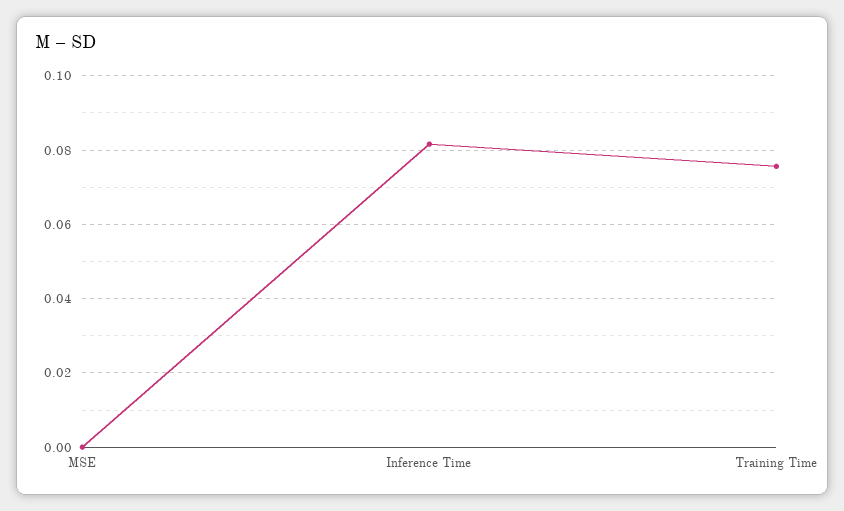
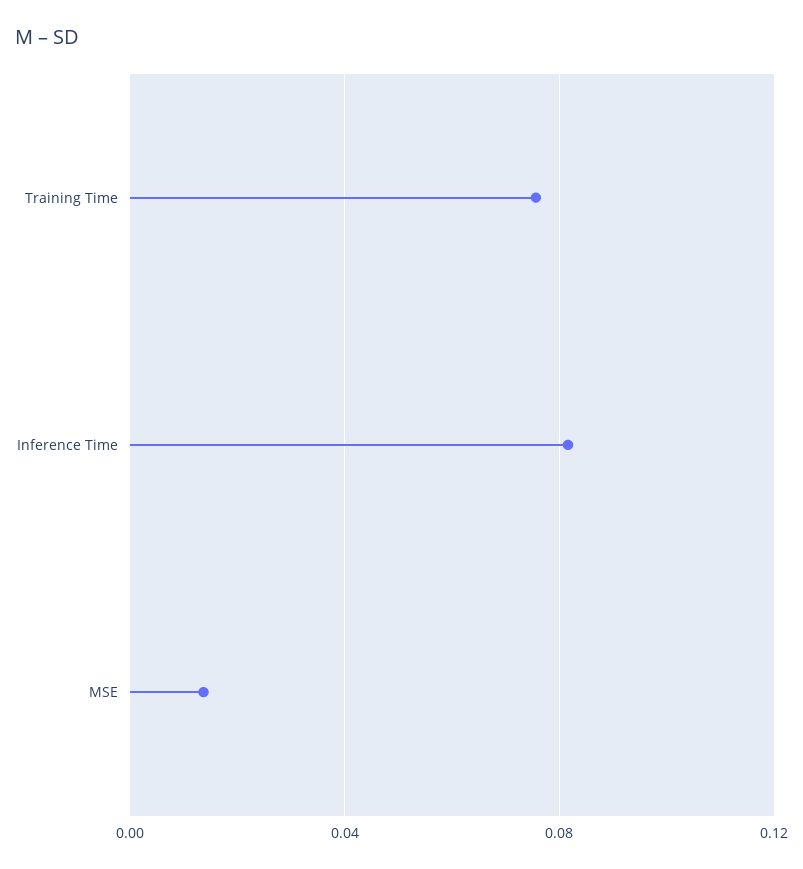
  {
-   "MSE": 0,
+   "MSE": 0.015,
    "Inference Time": 0.082,
    "Training Time": 0.076
  }

